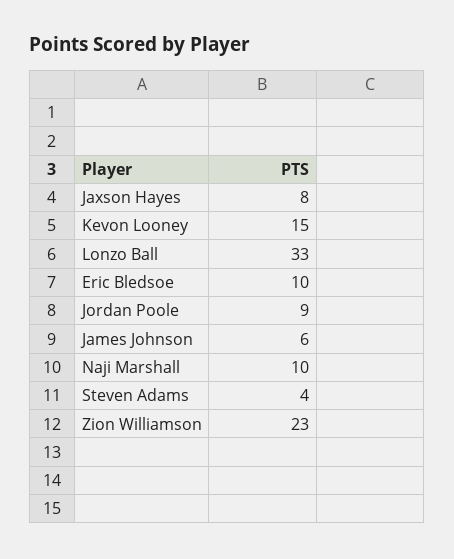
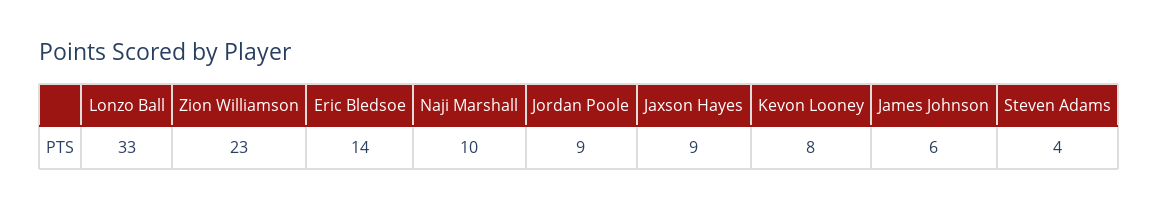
  {
-   "Jaxson Hayes": 8,
+   "Jaxson Hayes": 9,
-   "Kevon Looney": 15,
+   "Kevon Looney": 8,
    "Lonzo Ball": 33,
-   "Eric Bledsoe": 10,
+   "Eric Bledsoe": 14,
    "Jordan Poole": 9,
    "James Johnson": 6,
    "Naji Marshall": 10,
    "Steven Adams": 4,
    "Zion Williamson": 23
  }

